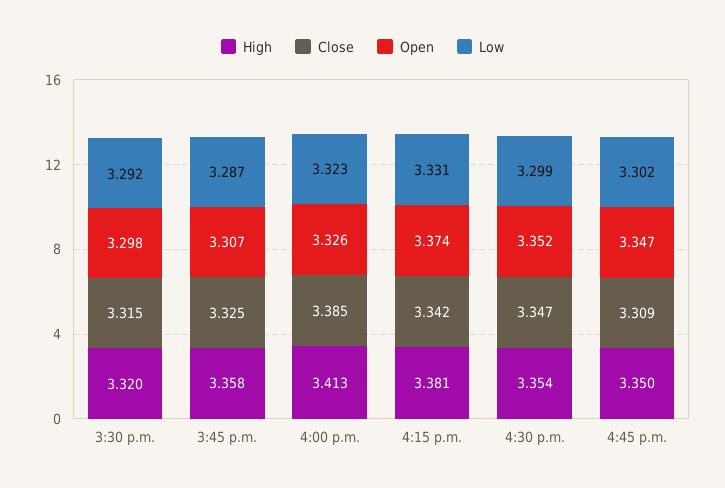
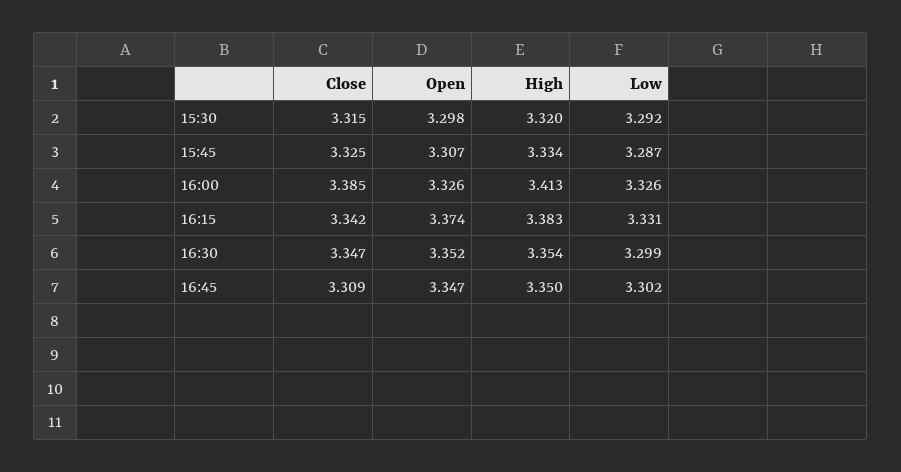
  {
    "High": {
      "3:30 p.m.": 3.32,
-     "3:45 p.m.": 3.358,
+     "3:45 p.m.": 3.334,
      "4:00 p.m.": 3.413,
-     "4:15 p.m.": 3.381,
+     "4:15 p.m.": 3.383,
      "4:30 p.m.": 3.354,
      "4:45 p.m.": 3.35
    },
    "Close": {
      "3:30 p.m.": 3.315,
      "3:45 p.m.": 3.325,
      "4:00 p.m.": 3.385,
      "4:15 p.m.": 3.342,
      "4:30 p.m.": 3.347,
      "4:45 p.m.": 3.309
    },
    "Open": {
      "3:30 p.m.": 3.298,
      "3:45 p.m.": 3.307,
      "4:00 p.m.": 3.326,
      "4:15 p.m.": 3.374,
      "4:30 p.m.": 3.352,
      "4:45 p.m.": 3.347
    },
    "Low": {
      "3:30 p.m.": 3.292,
      "3:45 p.m.": 3.287,
-     "4:00 p.m.": 3.323,
+     "4:00 p.m.": 3.326,
      "4:15 p.m.": 3.331,
      "4:30 p.m.": 3.299,
      "4:45 p.m.": 3.302
    }
  }

